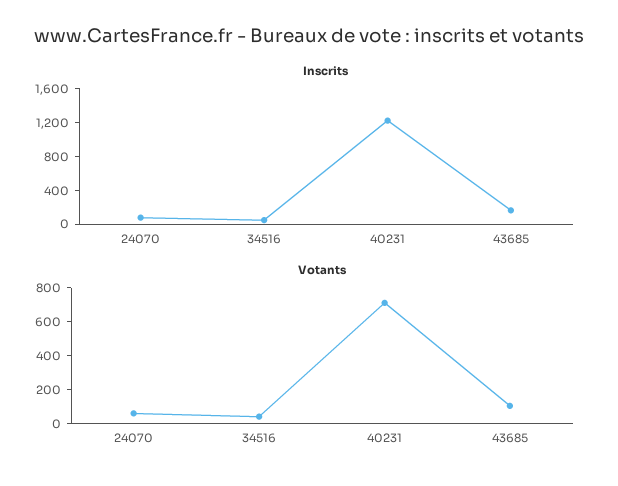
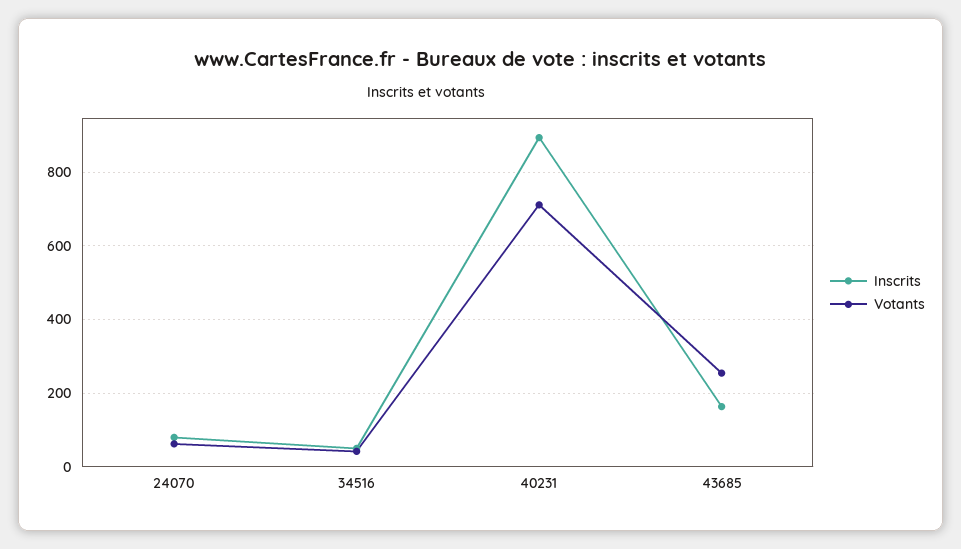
  {
    "Inscrits": {
      "24070": 80,
      "34516": 60,
-     "40231": 1200,
+     "40231": 900,
      "43685": 160
    },
    "Votants": {
      "24070": 60,
      "34516": 40,
      "40231": 720,
-     "43685": 100
+     "43685": 260
    }
  }

